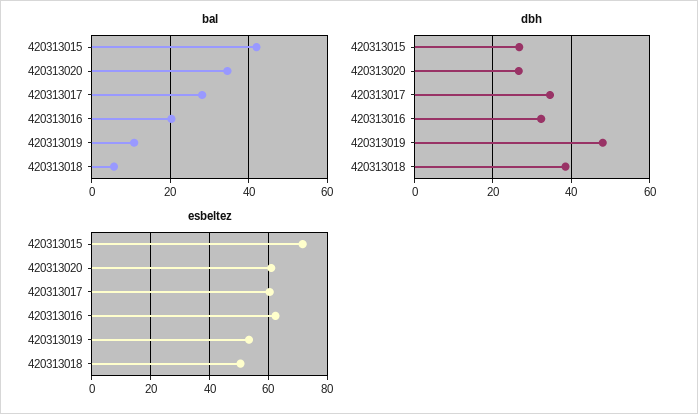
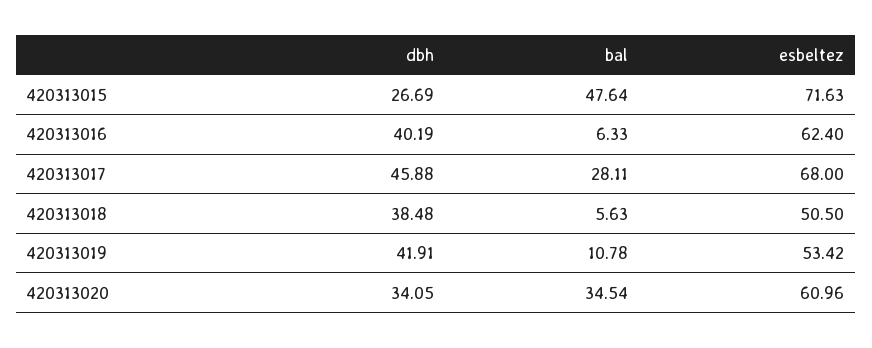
  {
    "bal": {
-     "420313015": 42,
+     "420313015": 47.64,
      "420313020": 34.54,
      "420313017": 28.11,
-     "420313016": 20,
+     "420313016": 6.33,
      "420313019": 10.78,
      "420313018": 5.63
    },
    "dbh": {
      "420313015": 26.69,
-     "420313020": 26,
+     "420313020": 34.05,
-     "420313017": 34,
+     "420313017": 45.88,
-     "420313016": 32,
+     "420313016": 40.19,
-     "420313019": 48,
+     "420313019": 41.91,
      "420313018": 38.48
    },
    "esbeltez": {
      "420313015": 71.63,
      "420313020": 60.96,
-     "420313017": 60,
+     "420313017": 68,
      "420313016": 62.4,
      "420313019": 53.42,
      "420313018": 50.5
    }
  }

